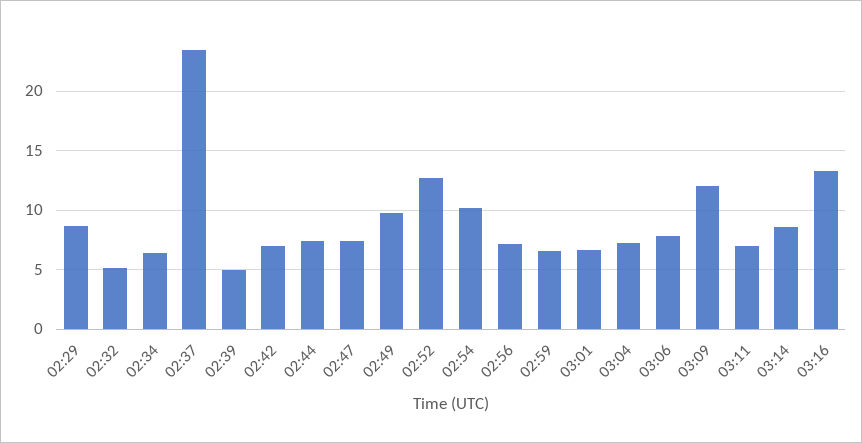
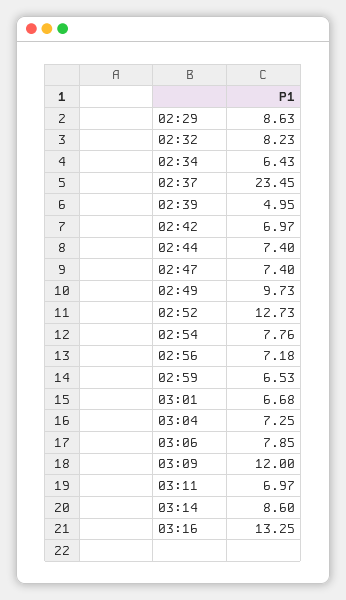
  {
    "02:29": 8.63,
-   "02:32": 5,
+   "02:32": 8.23,
    "02:34": 6.43,
    "02:37": 23.45,
    "02:39": 4.95,
    "02:42": 6.97,
    "02:44": 7.4,
    "02:47": 7.4,
    "02:49": 9.73,
    "02:52": 12.73,
-   "02:54": 10,
+   "02:54": 7.76,
    "02:56": 7.18,
    "02:59": 6.53,
    "03:01": 6.68,
    "03:04": 7.25,
    "03:06": 7.85,
    "03:09": 12,
    "03:11": 6.97,
    "03:14": 8.6,
    "03:16": 13.25
  }

